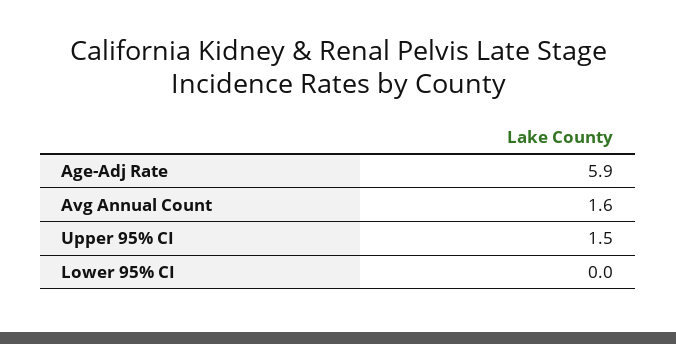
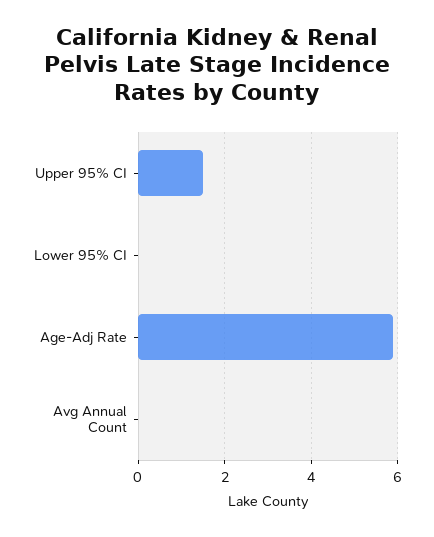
  {
    "Age-Adj Rate": 5.9,
-   "Avg Annual Count": 1.6,
+   "Avg Annual Count": 0,
    "Upper 95% CI": 1.5,
    "Lower 95% CI": 0
  }

